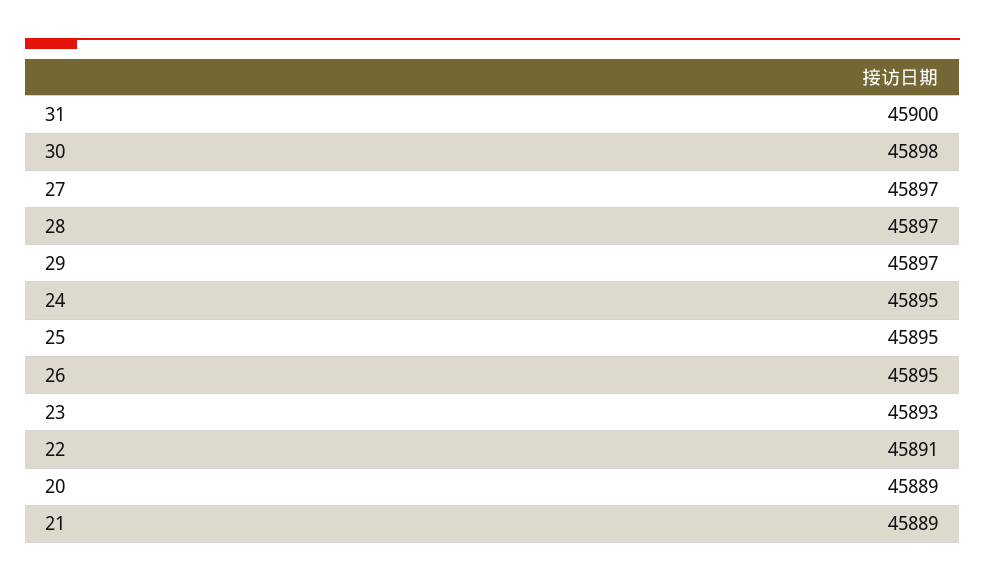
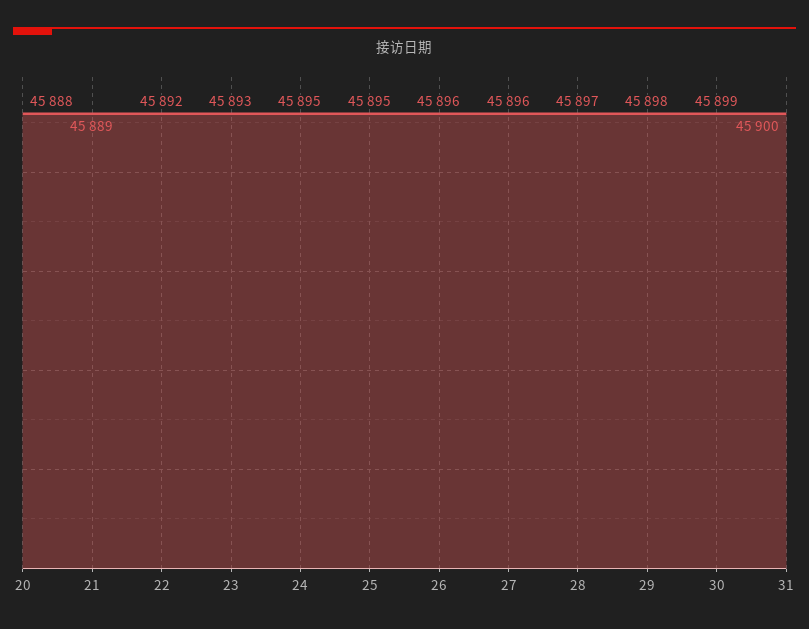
  {
    "31": 45900,
-   "30": 45898,
+   "30": 45899,
-   "27": 45897,
+   "27": 45896,
    "28": 45897,
-   "29": 45897,
+   "29": 45898,
    "24": 45895,
    "25": 45895,
-   "26": 45895,
+   "26": 45896,
    "23": 45893,
-   "22": 45891,
+   "22": 45892,
-   "20": 45889,
+   "20": 45888,
    "21": 45889
  }

